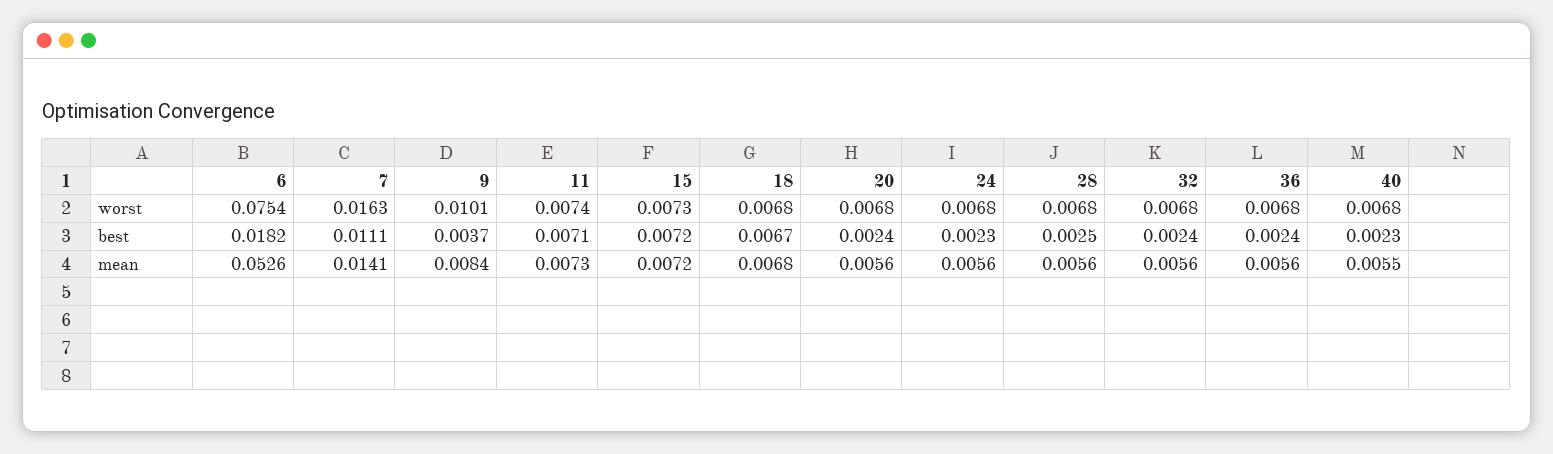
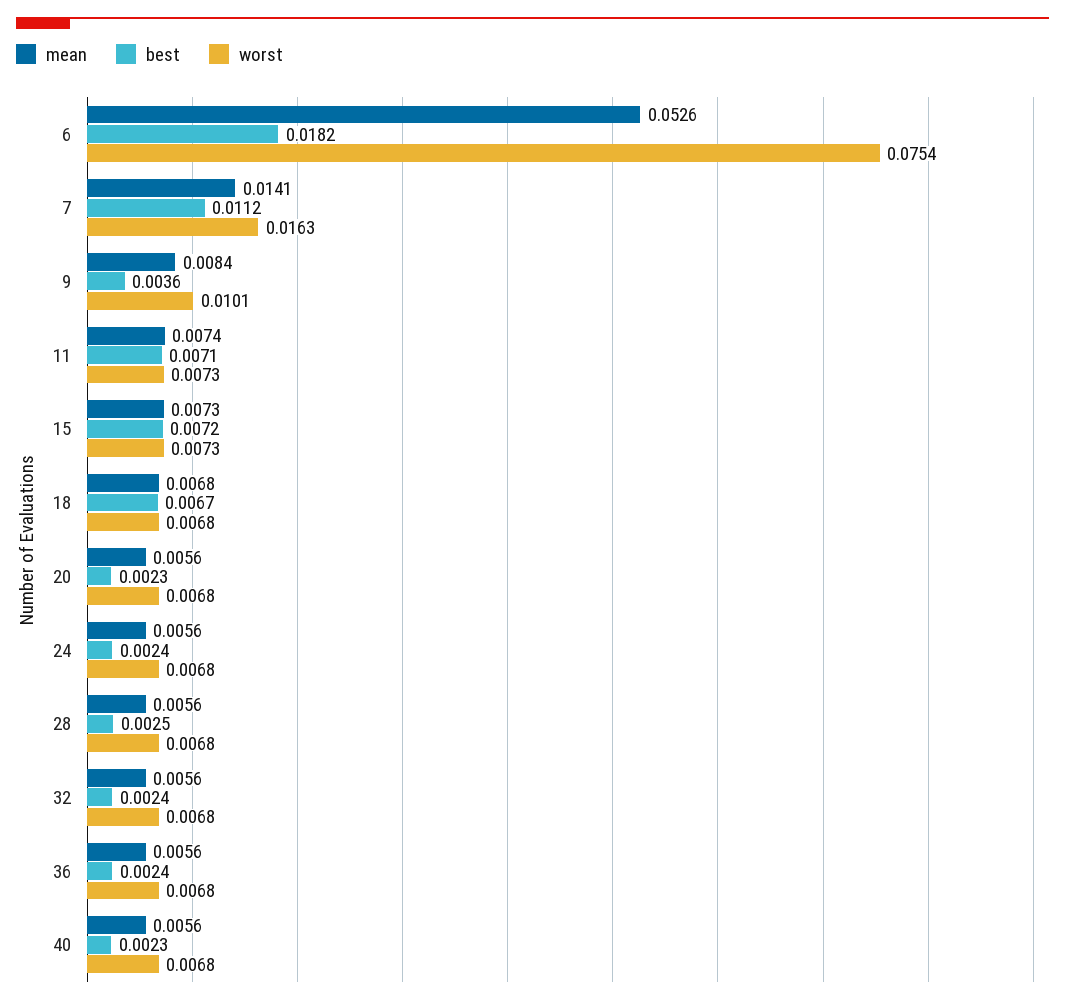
  {
    "worst": {
      "6": 0.0754,
      "7": 0.0163,
      "9": 0.0101,
-     "11": 0.0074,
+     "11": 0.0073,
      "15": 0.0073,
      "18": 0.0068,
      "20": 0.0068,
      "24": 0.0068,
      "28": 0.0068,
      "32": 0.0068,
      "36": 0.0068,
      "40": 0.0068
    },
    "best": {
      "6": 0.0182,
-     "7": 0.0111,
+     "7": 0.0112,
-     "9": 0.0037,
+     "9": 0.0036,
      "11": 0.0071,
      "15": 0.0072,
      "18": 0.0067,
-     "20": 0.0024,
+     "20": 0.0023,
-     "24": 0.0023,
+     "24": 0.0024,
      "28": 0.0025,
      "32": 0.0024,
      "36": 0.0024,
      "40": 0.0023
    },
    "mean": {
      "6": 0.0526,
      "7": 0.0141,
      "9": 0.0084,
-     "11": 0.0073,
+     "11": 0.0074,
-     "15": 0.0072,
+     "15": 0.0073,
      "18": 0.0068,
      "20": 0.0056,
      "24": 0.0056,
      "28": 0.0056,
      "32": 0.0056,
      "36": 0.0056,
-     "40": 0.0055
+     "40": 0.0056
    }
  }

